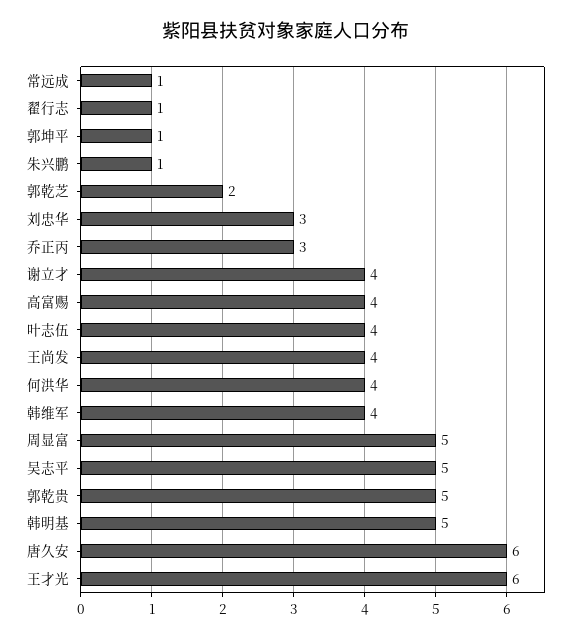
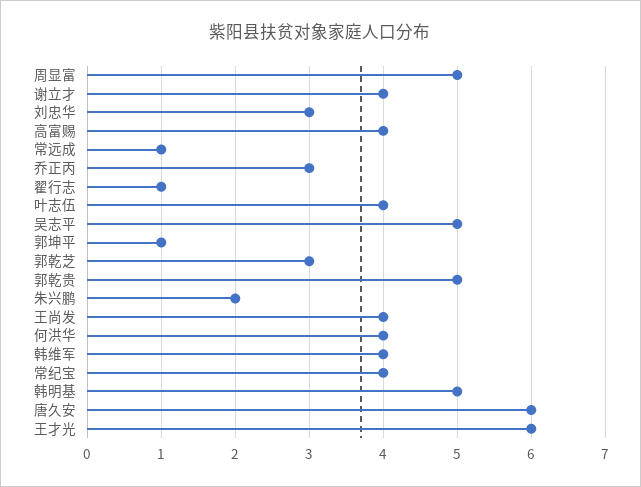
  {
    "常远成": 1,
    "翟行志": 1,
    "郭坤平": 1,
-   "朱兴鹏": 1,
+   "朱兴鹏": 2,
-   "郭乾芝": 2,
+   "郭乾芝": 3,
    "刘忠华": 3,
    "乔正丙": 3,
    "谢立才": 4,
    "高富赐": 4,
    "叶志伍": 4,
    "王尚发": 4,
    "何洪华": 4,
    "韩维军": 4,
    "周显富": 5,
    "吴志平": 5,
    "郭乾贵": 5,
    "韩明基": 5,
    "唐久安": 6,
-   "王才光": 6
+   "王才光": 6,
+   "常纪宝": 4
  }

